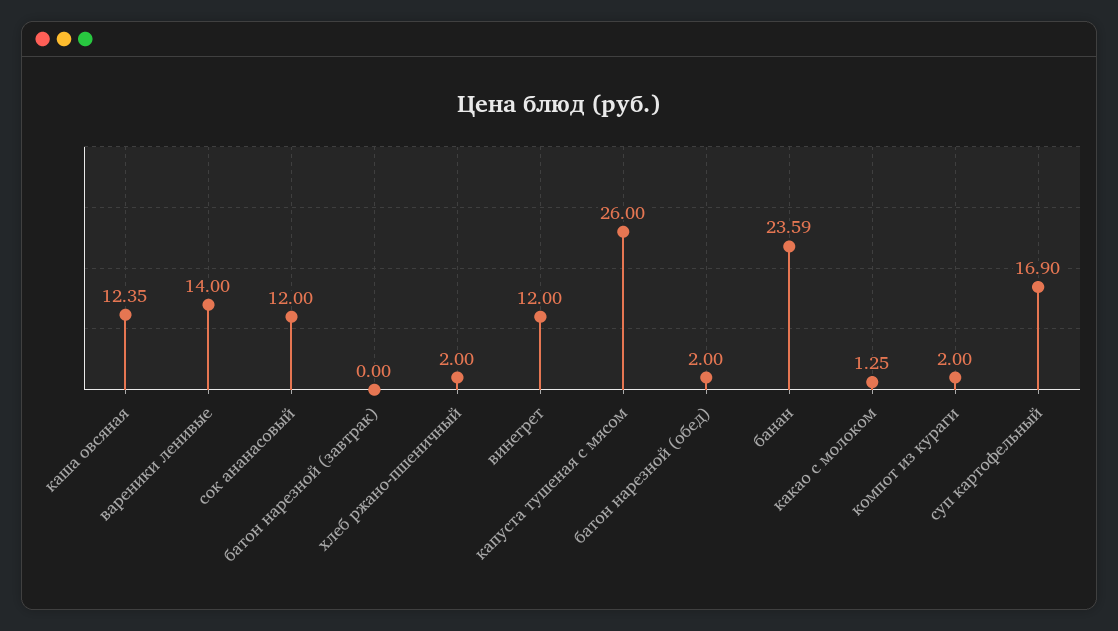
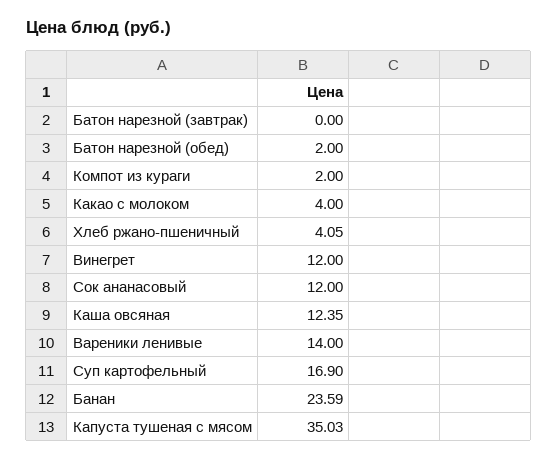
  {
    "каша овсяная": 12.35,
    "вареники ленивые": 14,
    "сок ананасовый": 12,
    "батон нарезной (завтрак)": 0,
-   "хлеб ржано-пшеничный": 2,
+   "хлеб ржано-пшеничный": 4.05,
    "винегрет": 12,
-   "капуста тушеная с мясом": 26,
+   "капуста тушеная с мясом": 35.03,
    "батон нарезной (обед)": 2,
    "банан": 23.59,
-   "какао с молоком": 1.25,
+   "какао с молоком": 4,
    "компот из кураги": 2,
    "суп картофельный": 16.9
  }

